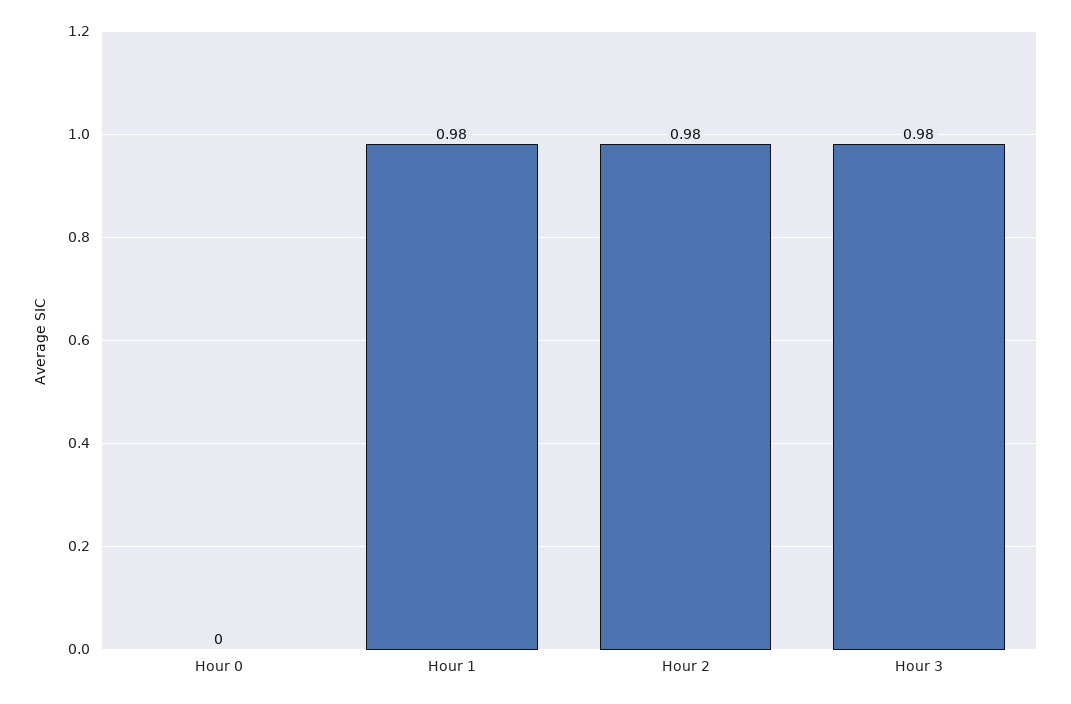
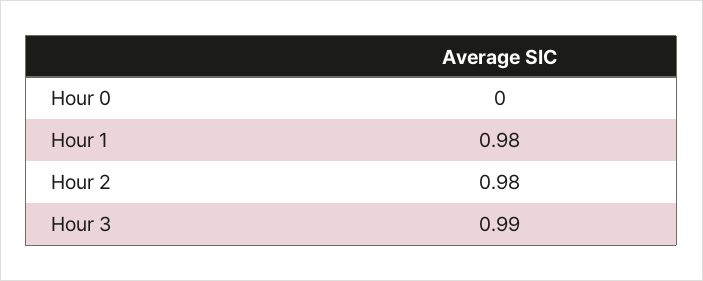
  {
    "Hour 0": 0,
    "Hour 1": 0.98,
    "Hour 2": 0.98,
-   "Hour 3": 0.98
+   "Hour 3": 0.99
  }

